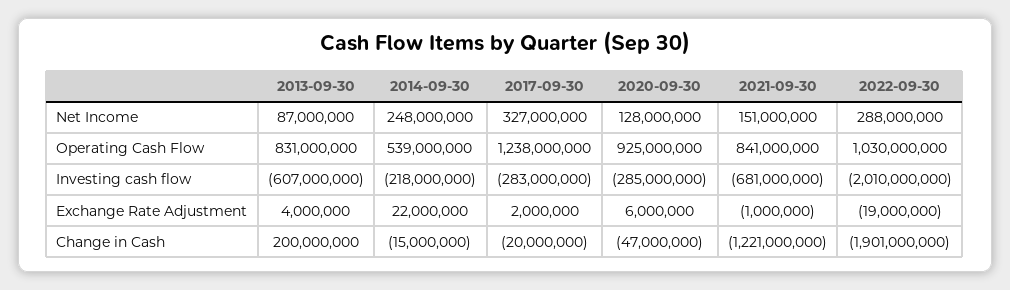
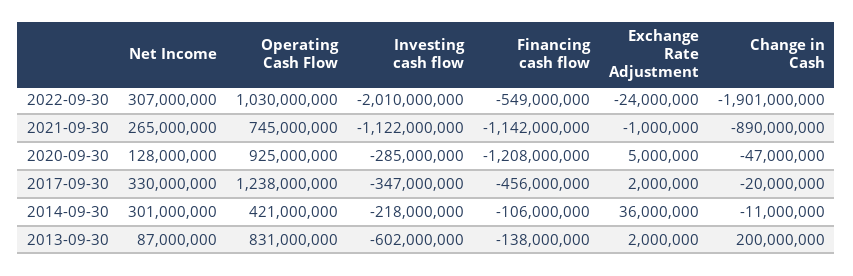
  {
    "2013-09-30": {
      "Net Income": 87000000,
      "Operating Cash Flow": 831000000,
-     "Investing cash flow": -607000000,
+     "Investing cash flow": -602000000,
-     "Exchange Rate Adjustment": 4000000,
+     "Exchange Rate Adjustment": 2000000,
-     "Change in Cash": 200000000
+     "Change in Cash": 200000000,
+     "Financing cash flow": -138000000
    },
    "2014-09-30": {
-     "Net Income": 248000000,
+     "Net Income": 301000000,
-     "Operating Cash Flow": 539000000,
+     "Operating Cash Flow": 421000000,
      "Investing cash flow": -218000000,
-     "Exchange Rate Adjustment": 22000000,
+     "Exchange Rate Adjustment": 36000000,
-     "Change in Cash": -15000000
+     "Change in Cash": -11000000,
+     "Financing cash flow": -106000000
    },
    "2017-09-30": {
-     "Net Income": 327000000,
+     "Net Income": 330000000,
      "Operating Cash Flow": 1238000000,
-     "Investing cash flow": -283000000,
+     "Investing cash flow": -347000000,
      "Exchange Rate Adjustment": 2000000,
-     "Change in Cash": -20000000
+     "Change in Cash": -20000000,
+     "Financing cash flow": -456000000
    },
    "2020-09-30": {
      "Net Income": 128000000,
      "Operating Cash Flow": 925000000,
      "Investing cash flow": -285000000,
-     "Exchange Rate Adjustment": 6000000,
+     "Exchange Rate Adjustment": 5000000,
-     "Change in Cash": -47000000
+     "Change in Cash": -47000000,
+     "Financing cash flow": -1208000000
    },
    "2021-09-30": {
-     "Net Income": 151000000,
+     "Net Income": 265000000,
-     "Operating Cash Flow": 841000000,
+     "Operating Cash Flow": 745000000,
-     "Investing cash flow": -681000000,
+     "Investing cash flow": -1122000000,
      "Exchange Rate Adjustment": -1000000,
-     "Change in Cash": -1221000000
+     "Change in Cash": -890000000,
+     "Financing cash flow": -1142000000
    },
    "2022-09-30": {
-     "Net Income": 288000000,
+     "Net Income": 307000000,
      "Operating Cash Flow": 1030000000,
      "Investing cash flow": -2010000000,
-     "Exchange Rate Adjustment": -19000000,
+     "Exchange Rate Adjustment": -24000000,
-     "Change in Cash": -1901000000
+     "Change in Cash": -1901000000,
+     "Financing cash flow": -549000000
    }
  }

